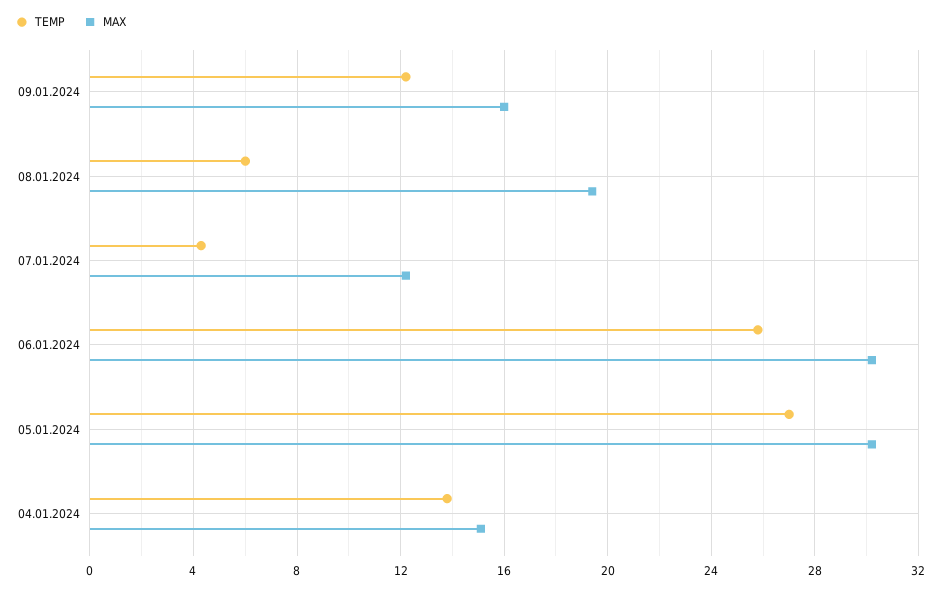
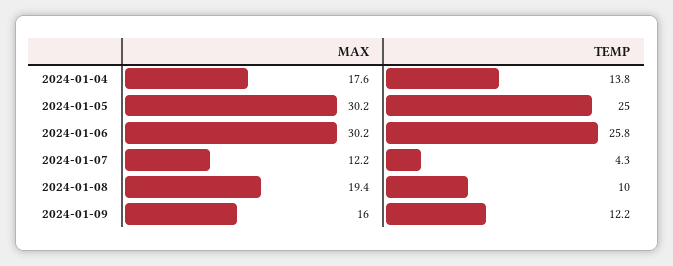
  {
    "TEMP": {
      "09.01.2024": 12.2,
-     "08.01.2024": 6,
+     "08.01.2024": 10,
      "07.01.2024": 4.3,
      "06.01.2024": 25.8,
-     "05.01.2024": 27,
+     "05.01.2024": 25,
      "04.01.2024": 13.8
    },
    "MAX": {
      "09.01.2024": 16,
      "08.01.2024": 19.4,
      "07.01.2024": 12.2,
      "06.01.2024": 30.2,
      "05.01.2024": 30.2,
-     "04.01.2024": 15
+     "04.01.2024": 17.6
    }
  }

